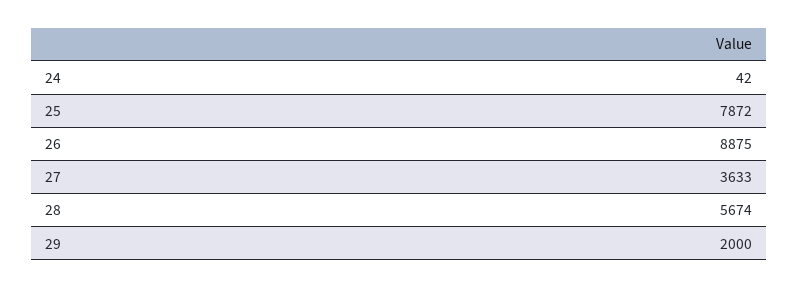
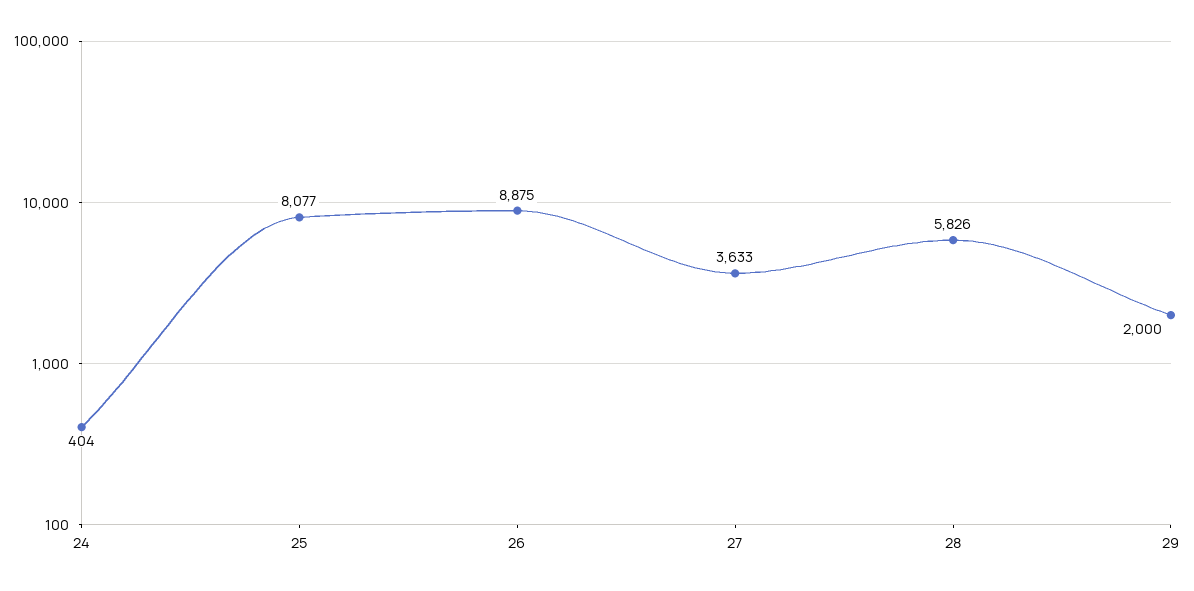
  {
-   "24": 42,
+   "24": 404,
-   "25": 7872,
+   "25": 8077,
    "26": 8875,
    "27": 3633,
-   "28": 5674,
+   "28": 5826,
    "29": 2000
  }

